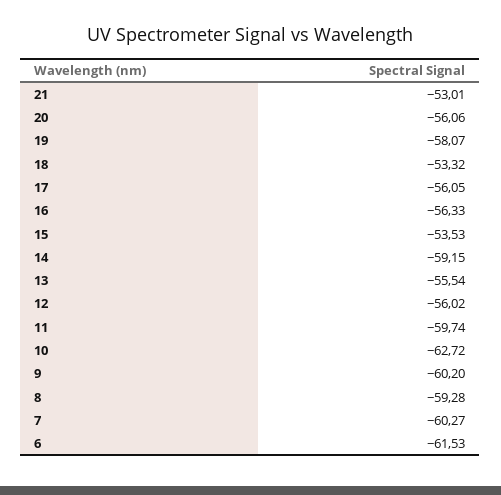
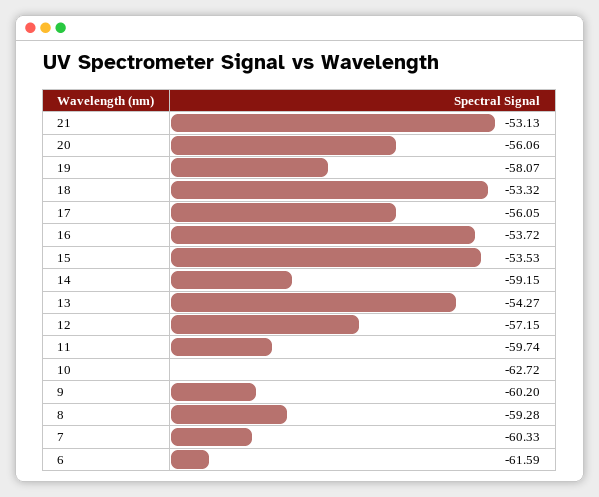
  {
-   "21": -53.01,
+   "21": -53.13,
    "20": -56.06,
    "19": -58.07,
    "18": -53.32,
    "17": -56.05,
-   "16": -56.33,
+   "16": -53.72,
    "15": -53.53,
    "14": -59.15,
-   "13": -55.54,
+   "13": -54.27,
-   "12": -56.02,
+   "12": -57.15,
    "11": -59.74,
    "10": -62.72,
    "9": -60.2,
    "8": -59.28,
-   "7": -60.27,
+   "7": -60.33,
-   "6": -61.53
+   "6": -61.59
  }

